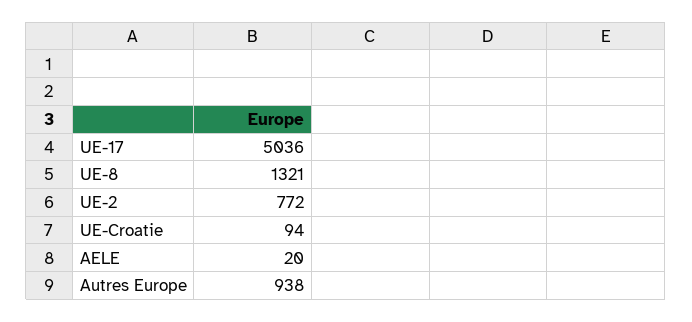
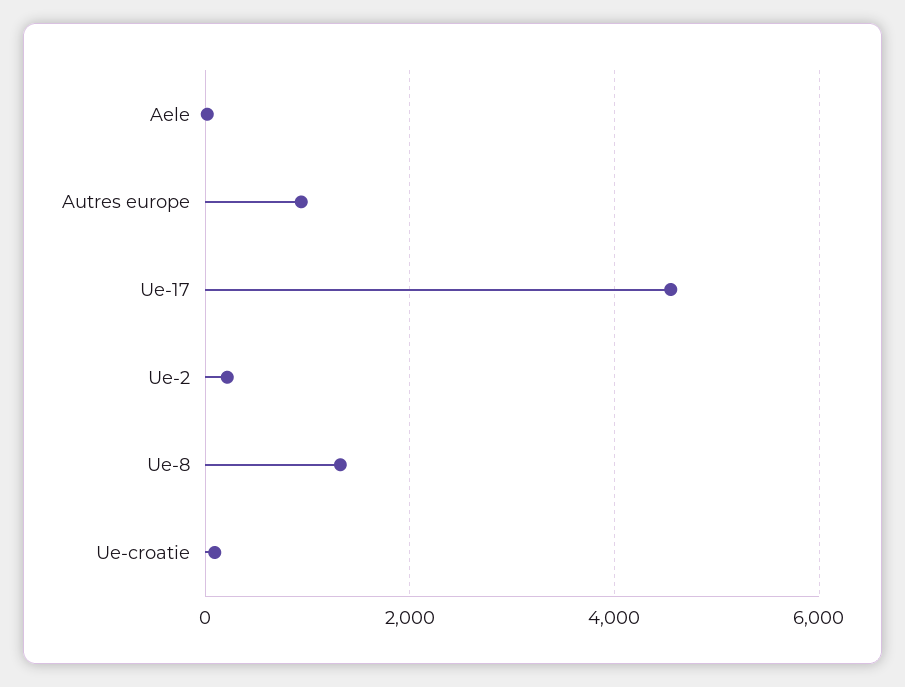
  {
-   "UE-17": 5036,
+   "UE-17": 4600,
    "UE-8": 1321,
-   "UE-2": 772,
+   "UE-2": 200,
    "UE-Croatie": 94,
    "AELE": 20,
    "Autres Europe": 938
  }

